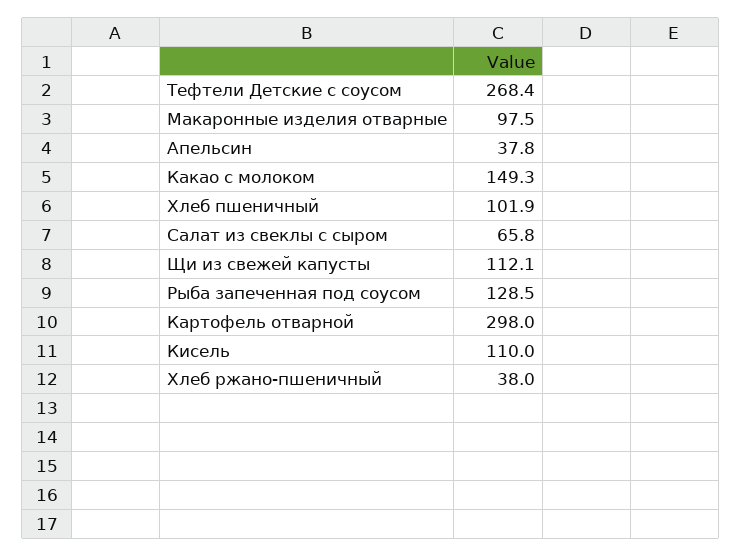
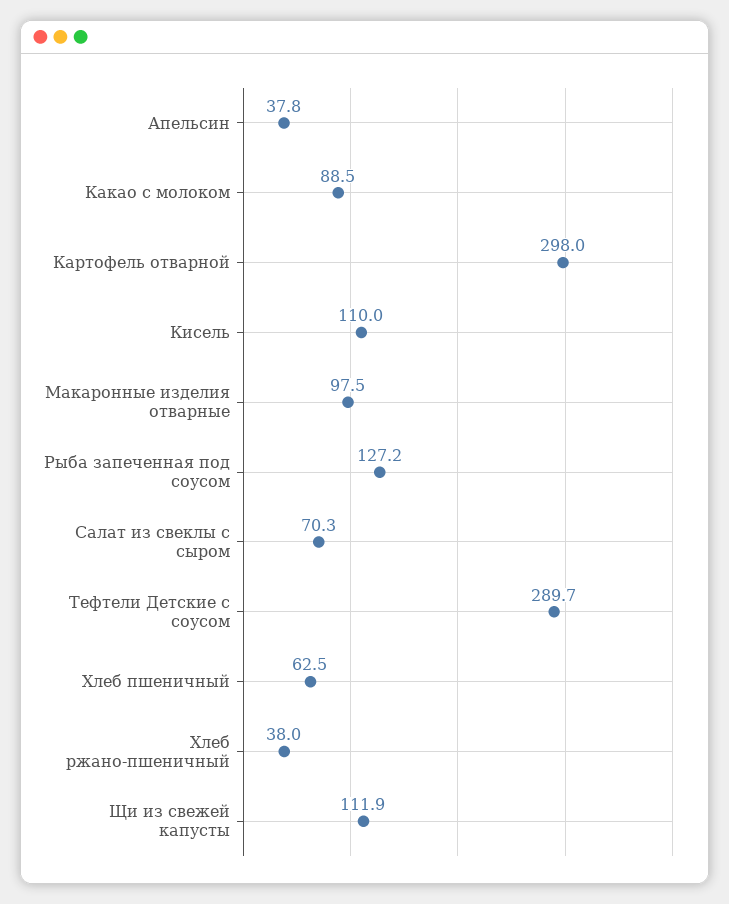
  {
-   "Тефтели Детские с соусом": 268.4,
+   "Тефтели Детские с соусом": 289.7,
    "Макаронные изделия отварные": 97.5,
    "Апельсин": 37.8,
-   "Какао с молоком": 149.3,
+   "Какао с молоком": 88.5,
-   "Хлеб пшеничный": 101.9,
+   "Хлеб пшеничный": 62.5,
-   "Салат из свеклы с сыром": 65.8,
+   "Салат из свеклы с сыром": 70.3,
-   "Щи из свежей капусты": 112.1,
+   "Щи из свежей капусты": 111.9,
-   "Рыба запеченная под соусом": 128.5,
+   "Рыба запеченная под соусом": 127.2,
    "Картофель отварной": 298,
    "Кисель": 110,
    "Хлеб ржано-пшеничный": 38
  }

